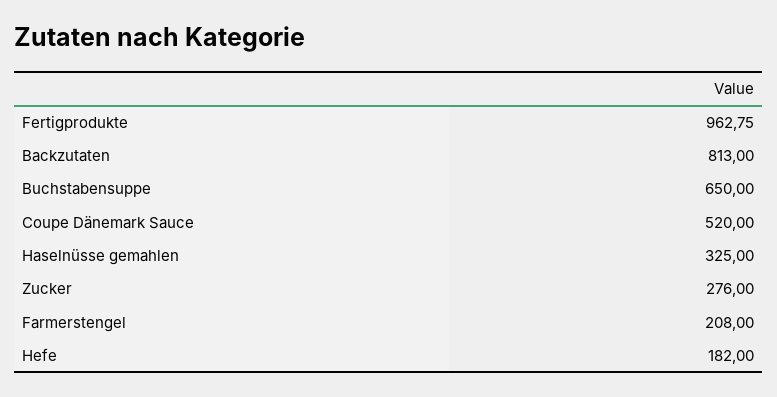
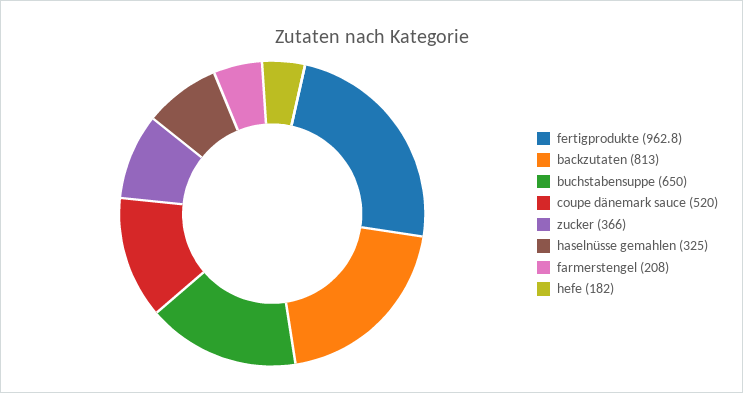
  {
    "Fertigprodukte": 962.75,
    "Backzutaten": 813,
    "Buchstabensuppe": 650,
    "Coupe Dänemark Sauce": 520,
    "Haselnüsse gemahlen": 325,
-   "Zucker": 276,
+   "Zucker": 366,
    "Farmerstengel": 208,
    "Hefe": 182
  }

